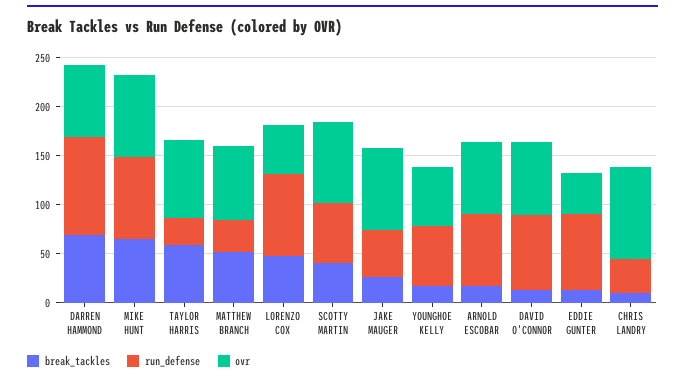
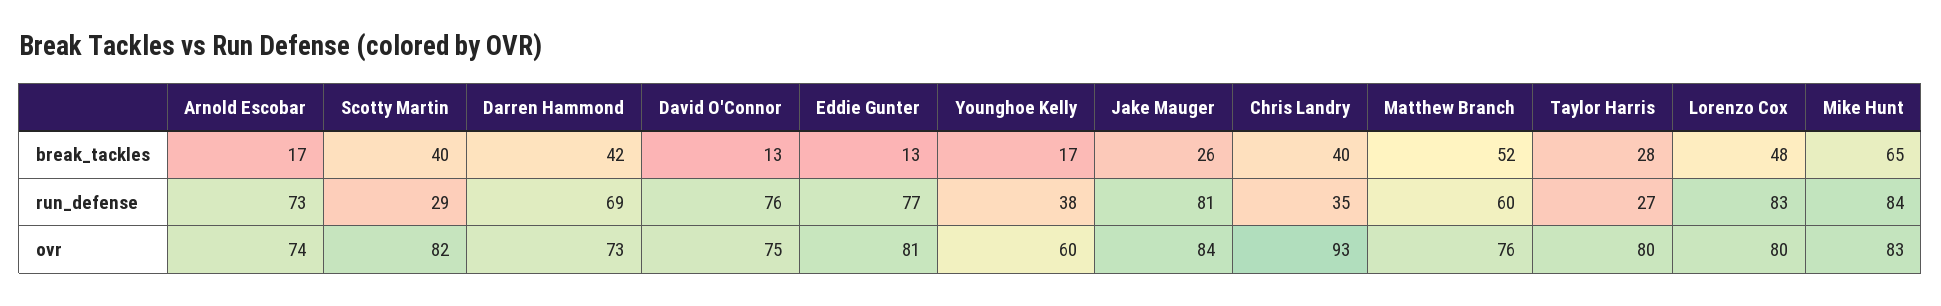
  {
    "break_tackles": {
-     "DARREN HAMMOND": 70,
+     "DARREN HAMMOND": 42,
      "MIKE HUNT": 65,
-     "TAYLOR HARRIS": 60,
+     "TAYLOR HARRIS": 28,
      "MATTHEW BRANCH": 52,
      "LORENZO COX": 48,
      "SCOTTY MARTIN": 40,
      "JAKE MAUGER": 26,
      "YOUNGHOE KELLY": 17,
      "ARNOLD ESCOBAR": 17,
      "DAVID O'CONNOR": 13,
      "EDDIE GUNTER": 13,
-     "CHRIS LANDRY": 10
+     "CHRIS LANDRY": 40
    },
    "run_defense": {
-     "DARREN HAMMOND": 100,
+     "DARREN HAMMOND": 69,
      "MIKE HUNT": 84,
      "TAYLOR HARRIS": 27,
-     "MATTHEW BRANCH": 30,
+     "MATTHEW BRANCH": 60,
      "LORENZO COX": 83,
-     "SCOTTY MARTIN": 60,
+     "SCOTTY MARTIN": 29,
-     "JAKE MAUGER": 50,
+     "JAKE MAUGER": 81,
-     "YOUNGHOE KELLY": 60,
+     "YOUNGHOE KELLY": 38,
      "ARNOLD ESCOBAR": 73,
      "DAVID O'CONNOR": 76,
      "EDDIE GUNTER": 77,
      "CHRIS LANDRY": 35
    },
    "ovr": {
      "DARREN HAMMOND": 73,
      "MIKE HUNT": 83,
      "TAYLOR HARRIS": 80,
      "MATTHEW BRANCH": 76,
-     "LORENZO COX": 50,
+     "LORENZO COX": 80,
      "SCOTTY MARTIN": 82,
      "JAKE MAUGER": 84,
      "YOUNGHOE KELLY": 60,
      "ARNOLD ESCOBAR": 74,
      "DAVID O'CONNOR": 75,
-     "EDDIE GUNTER": 40,
+     "EDDIE GUNTER": 81,
      "CHRIS LANDRY": 93
    }
  }

